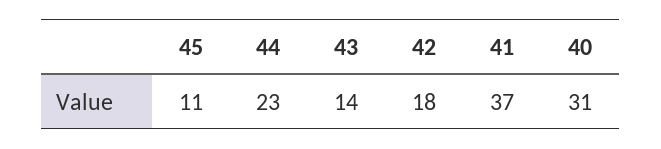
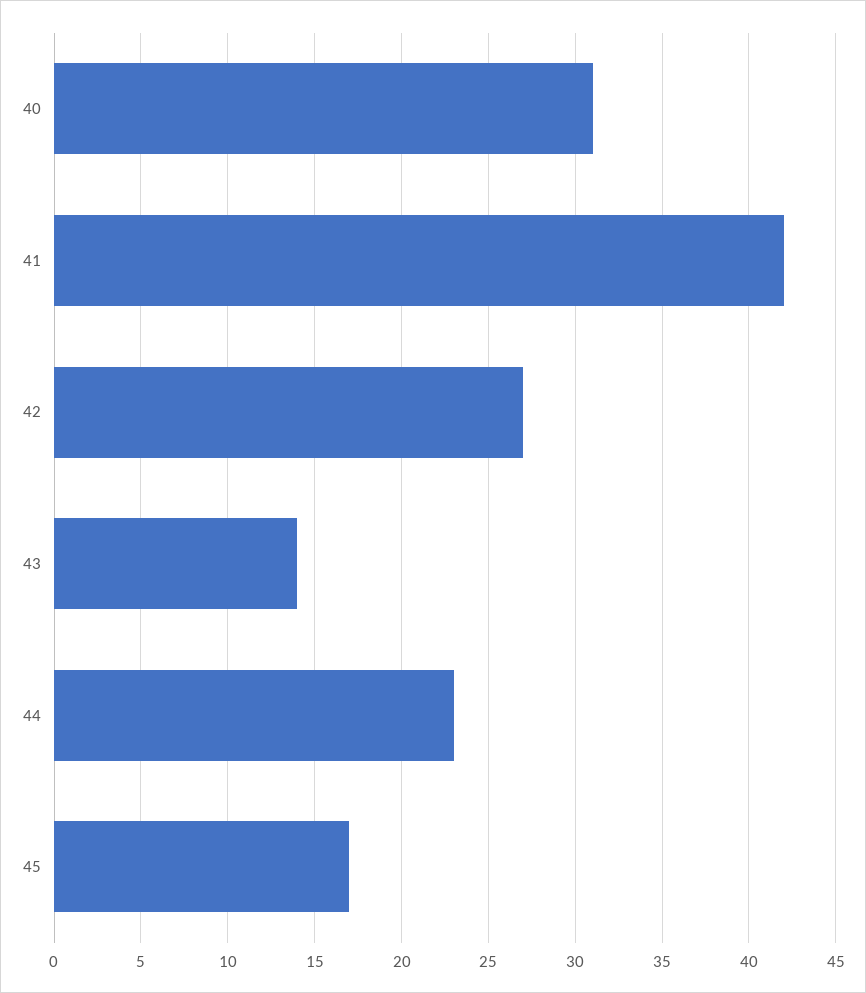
  {
-   "45": 11,
+   "45": 17,
    "44": 23,
    "43": 14,
-   "42": 18,
+   "42": 27,
-   "41": 37,
+   "41": 42,
    "40": 31
  }

